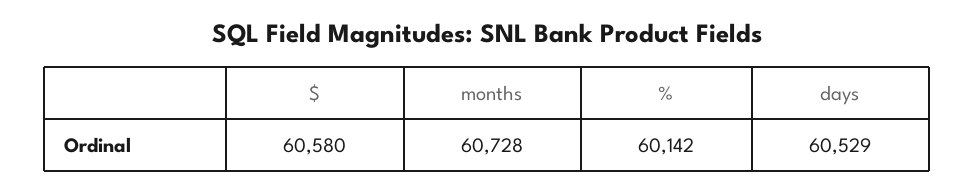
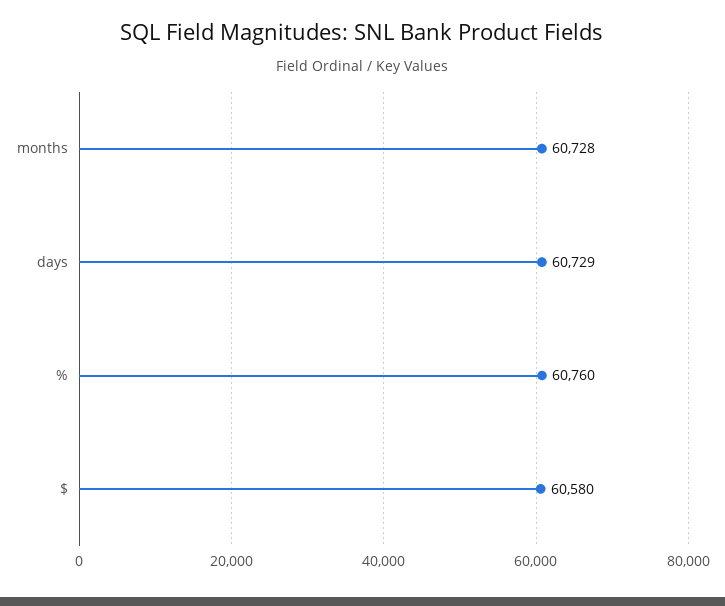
  {
    "$": 60580,
    "months": 60728,
-   "%": 60142,
+   "%": 60760,
-   "days": 60529
+   "days": 60729
  }

